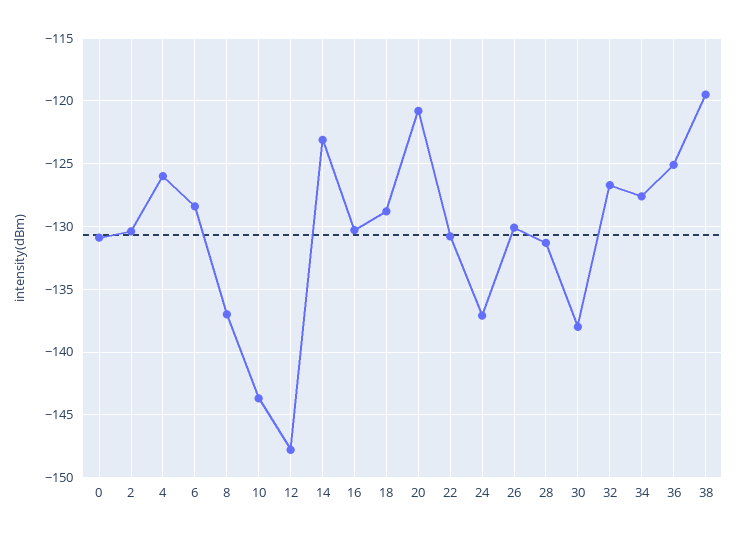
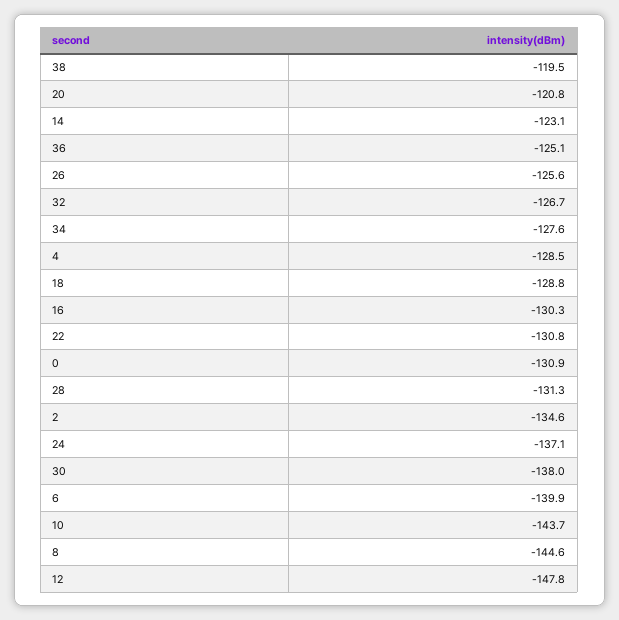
  {
    "0": -130.9,
-   "2": -130.5,
+   "2": -134.6,
-   "4": -126,
+   "4": -128.5,
-   "6": -128.5,
+   "6": -139.9,
-   "8": -137,
+   "8": -144.6,
    "10": -143.7,
    "12": -147.8,
    "14": -123.1,
    "16": -130.3,
    "18": -128.8,
    "20": -120.8,
    "22": -130.8,
    "24": -137.1,
-   "26": -130,
+   "26": -125.6,
    "28": -131.3,
    "30": -138,
    "32": -126.7,
    "34": -127.6,
    "36": -125.1,
    "38": -119.5
  }

